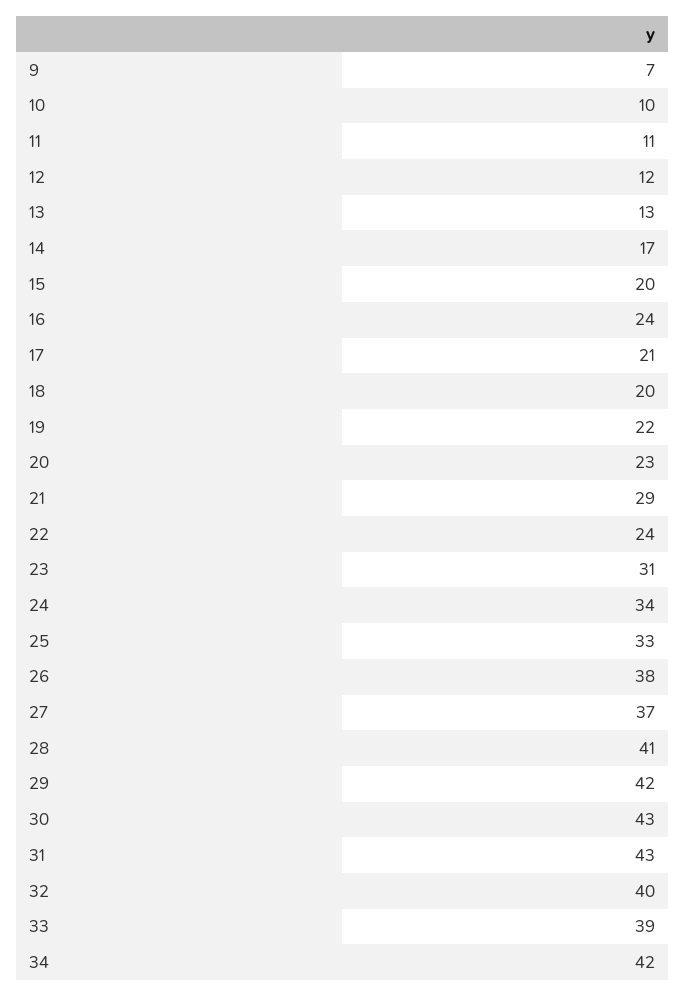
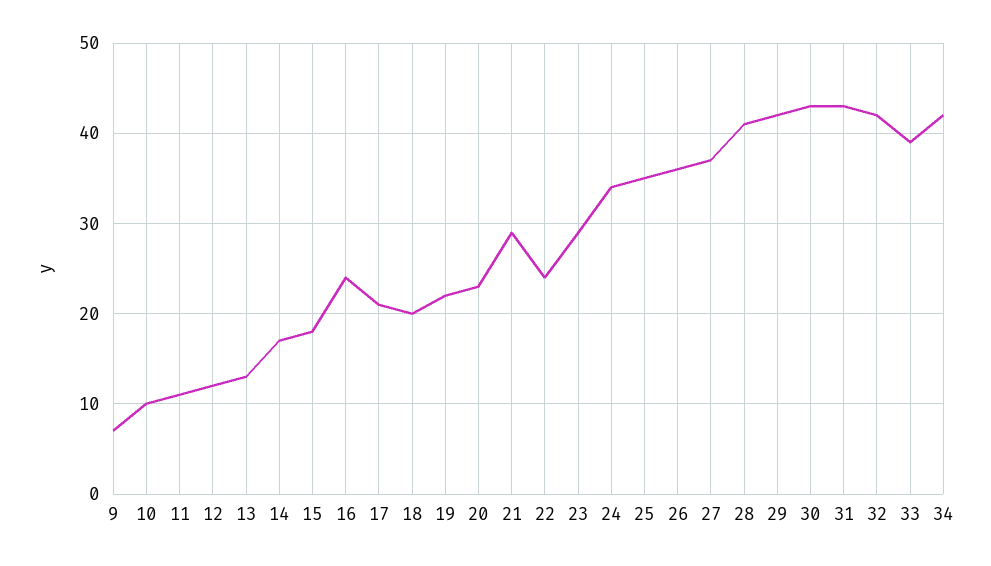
  {
    "9": 7,
    "10": 10,
    "11": 11,
    "12": 12,
    "13": 13,
    "14": 17,
-   "15": 20,
+   "15": 18,
    "16": 24,
    "17": 21,
    "18": 20,
    "19": 22,
    "20": 23,
    "21": 29,
    "22": 24,
-   "23": 31,
+   "23": 29,
    "24": 34,
-   "25": 33,
+   "25": 35,
-   "26": 38,
+   "26": 36,
    "27": 37,
    "28": 41,
    "29": 42,
    "30": 43,
    "31": 43,
-   "32": 40,
+   "32": 42,
    "33": 39,
    "34": 42
  }

